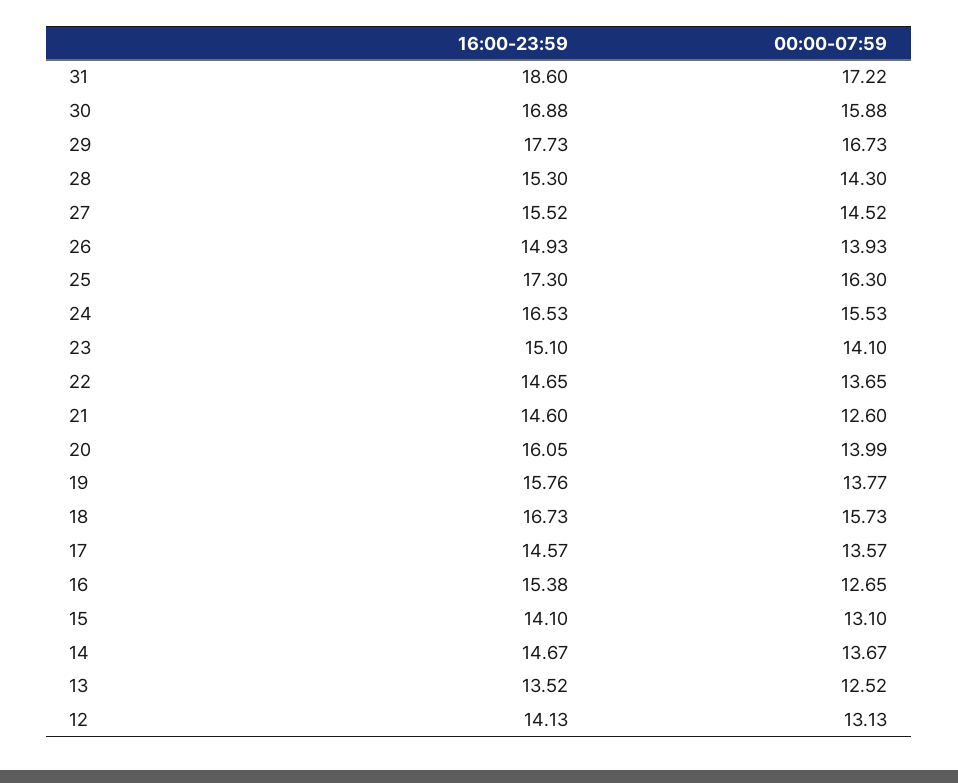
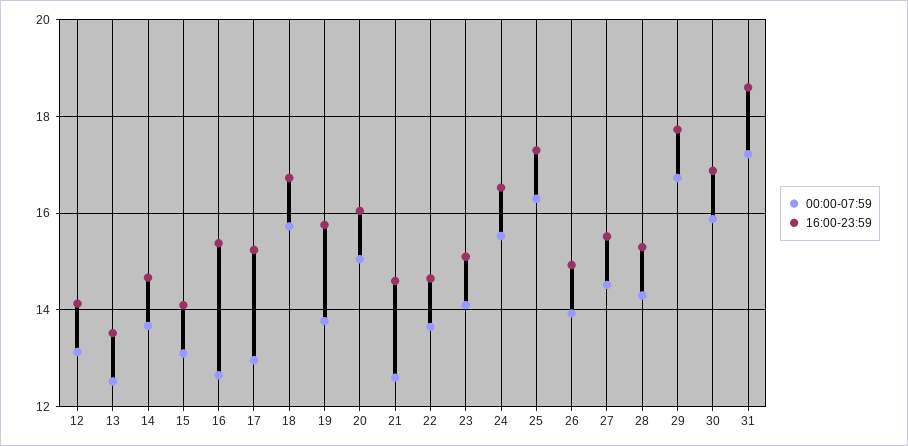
  {
    "16:00-23:59": {
      "31": 18.6,
      "30": 16.88,
      "29": 17.73,
      "28": 15.3,
      "27": 15.52,
      "26": 14.93,
      "25": 17.3,
      "24": 16.53,
      "23": 15.1,
      "22": 14.65,
      "21": 14.6,
      "20": 16.05,
      "19": 15.76,
      "18": 16.73,
-     "17": 14.57,
+     "17": 15.2,
      "16": 15.38,
      "15": 14.1,
      "14": 14.67,
      "13": 13.52,
      "12": 14.13
    },
    "00:00-07:59": {
      "31": 17.22,
      "30": 15.88,
      "29": 16.73,
      "28": 14.3,
      "27": 14.52,
      "26": 13.93,
      "25": 16.3,
      "24": 15.53,
      "23": 14.1,
      "22": 13.65,
      "21": 12.6,
-     "20": 13.99,
+     "20": 15,
      "19": 13.77,
      "18": 15.73,
-     "17": 13.57,
+     "17": 13,
      "16": 12.65,
      "15": 13.1,
      "14": 13.67,
      "13": 12.52,
      "12": 13.13
    }
  }

